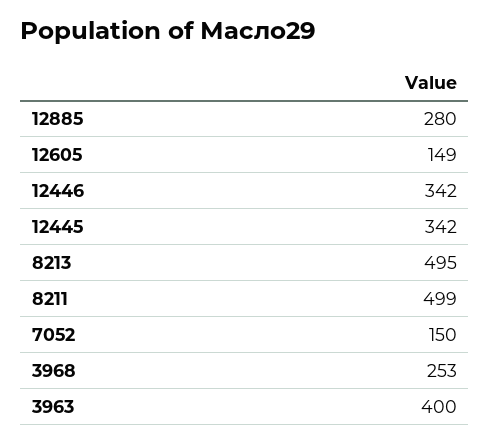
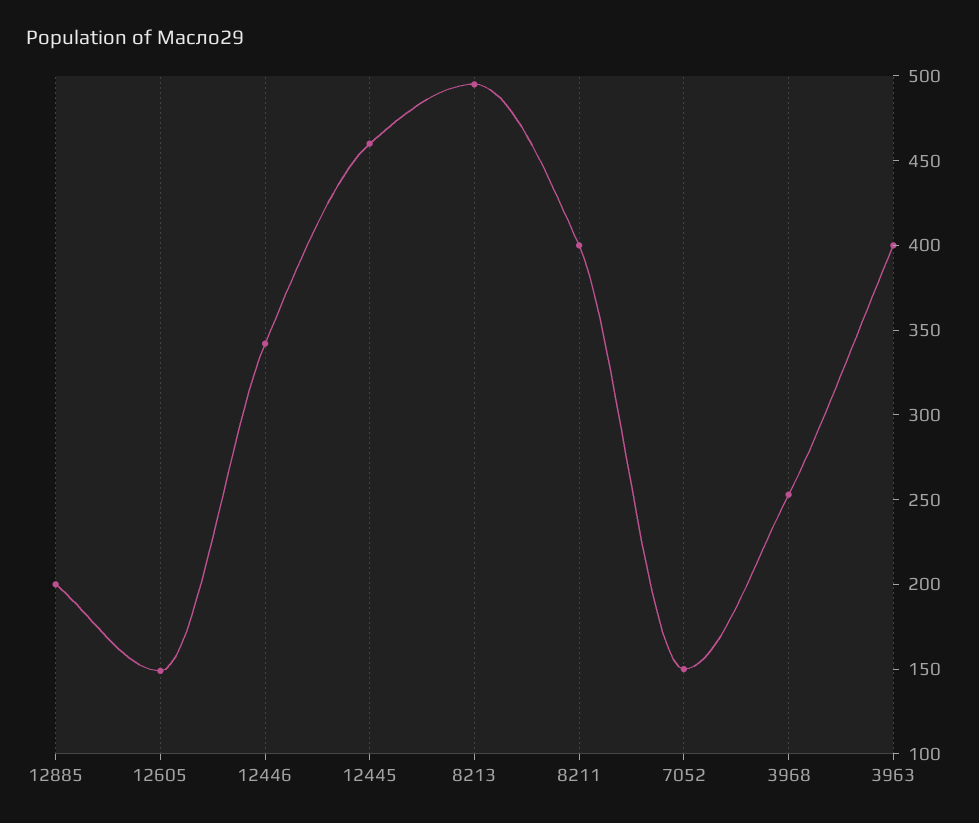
  {
-   "12885": 280,
+   "12885": 200,
    "12605": 149,
    "12446": 342,
-   "12445": 342,
+   "12445": 460,
    "8213": 495,
-   "8211": 499,
+   "8211": 400,
    "7052": 150,
    "3968": 253,
    "3963": 400
  }

